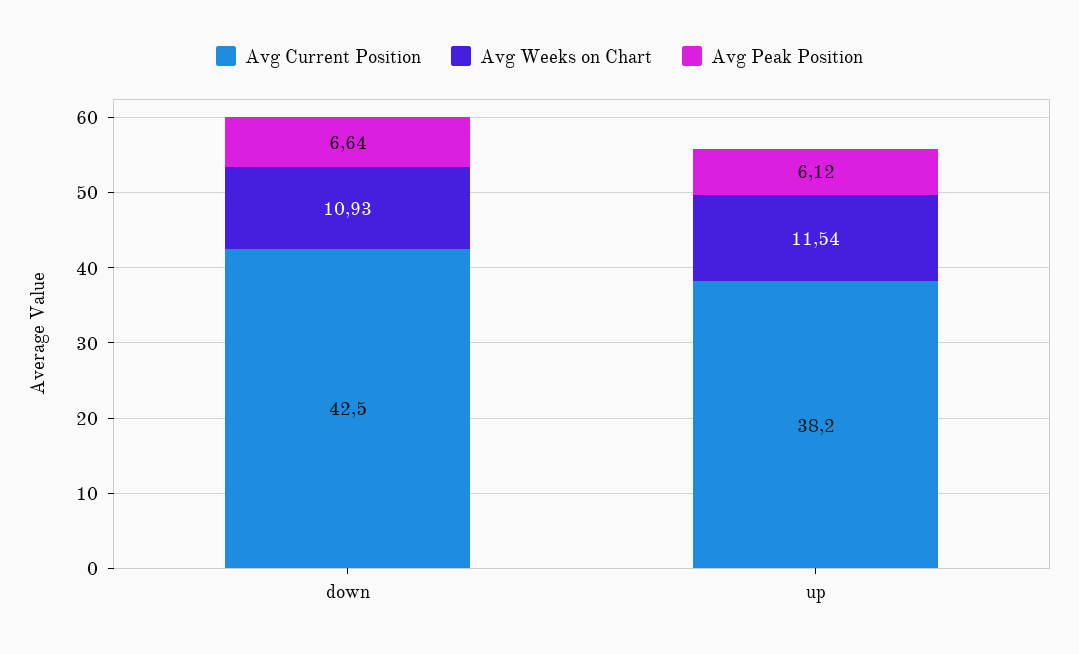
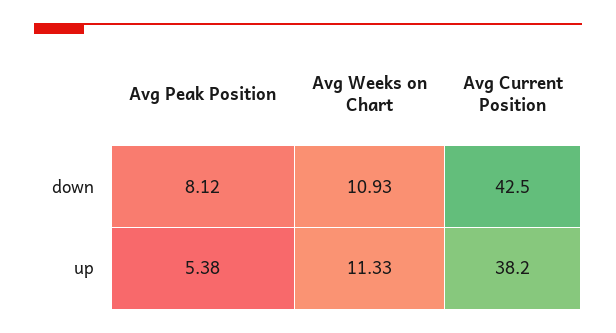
  {
    "Avg Current Position": {
      "down": 42.5,
      "up": 38.2
    },
    "Avg Weeks on Chart": {
      "down": 10.93,
-     "up": 11.54
+     "up": 11.33
    },
    "Avg Peak Position": {
-     "down": 6.64,
+     "down": 8.12,
-     "up": 6.12
+     "up": 5.38
    }
  }

